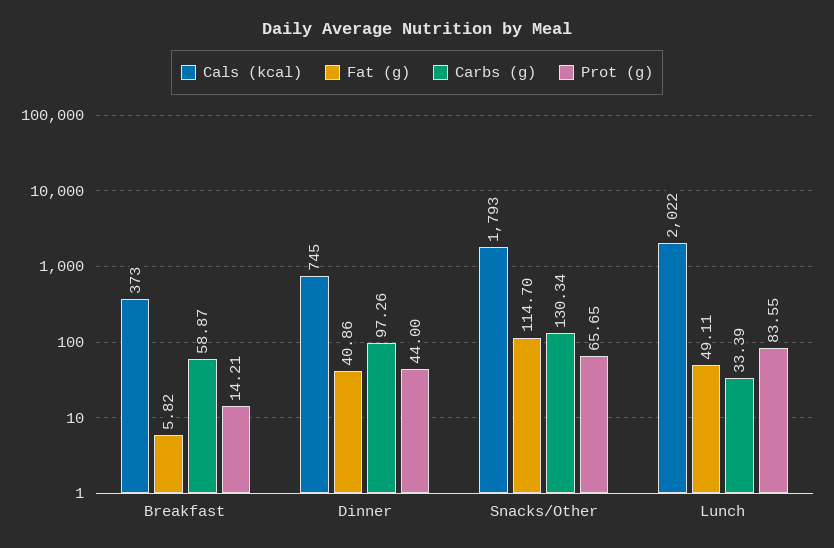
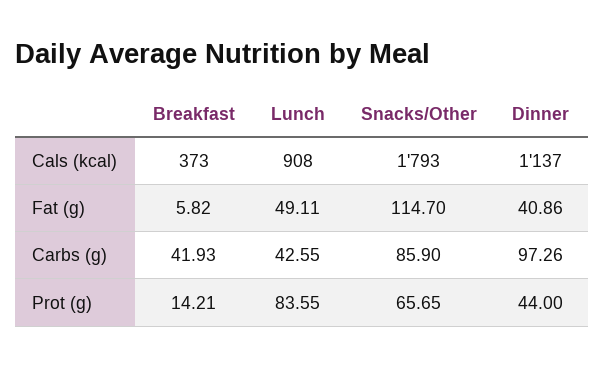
  {
    "Cals (kcal)": {
      "Breakfast": 373,
-     "Dinner": 745,
+     "Dinner": 1137,
      "Snacks/Other": 1793,
-     "Lunch": 2022
+     "Lunch": 908
    },
    "Fat (g)": {
      "Breakfast": 5.82,
      "Dinner": 40.86,
      "Snacks/Other": 114.7,
      "Lunch": 49.11
    },
    "Carbs (g)": {
-     "Breakfast": 58.87,
+     "Breakfast": 41.93,
      "Dinner": 97.26,
-     "Snacks/Other": 130.34,
+     "Snacks/Other": 85.9,
-     "Lunch": 33.39
+     "Lunch": 42.55
    },
    "Prot (g)": {
      "Breakfast": 14.21,
      "Dinner": 44,
      "Snacks/Other": 65.65,
      "Lunch": 83.55
    }
  }

